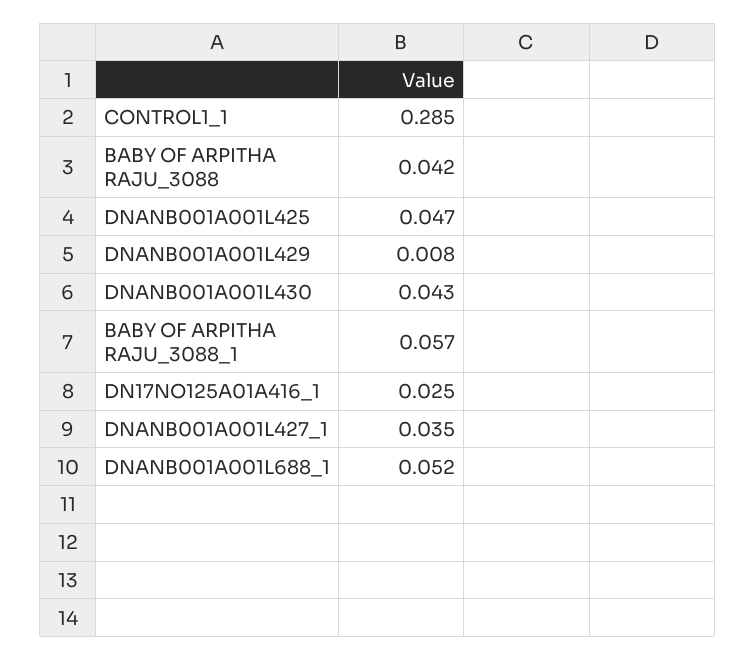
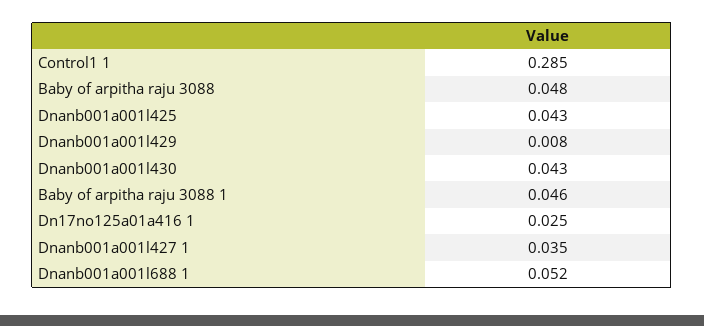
  {
    "CONTROL1_1": 0.285,
-   "BABY OF ARPITHA RAJU_3088": 0.042,
+   "BABY OF ARPITHA RAJU_3088": 0.048,
-   "DNANB001A001L425": 0.047,
+   "DNANB001A001L425": 0.043,
    "DNANB001A001L429": 0.008,
    "DNANB001A001L430": 0.043,
-   "BABY OF ARPITHA RAJU_3088_1": 0.057,
+   "BABY OF ARPITHA RAJU_3088_1": 0.046,
    "DN17NO125A01A416_1": 0.025,
    "DNANB001A001L427_1": 0.035,
    "DNANB001A001L688_1": 0.052
  }

